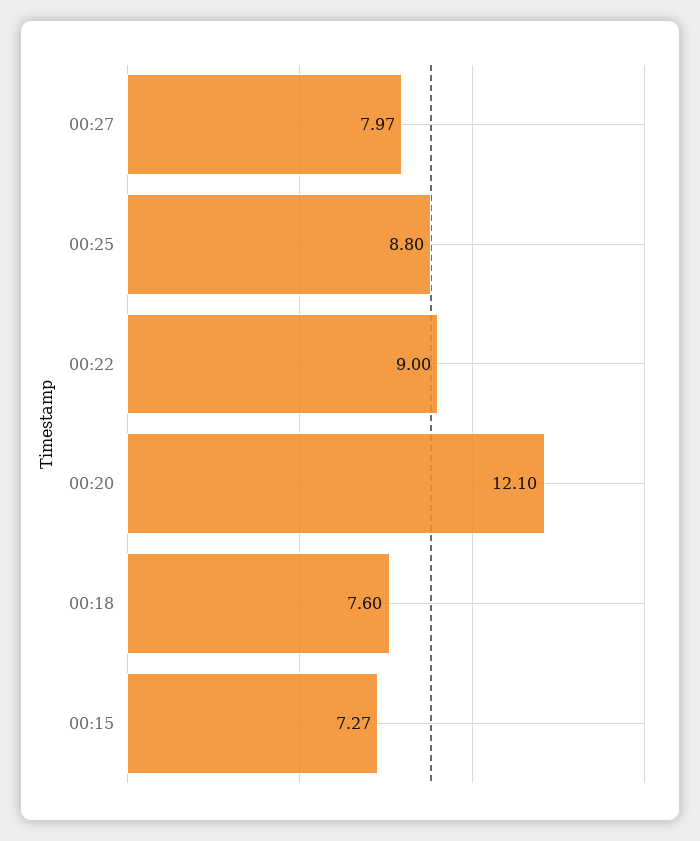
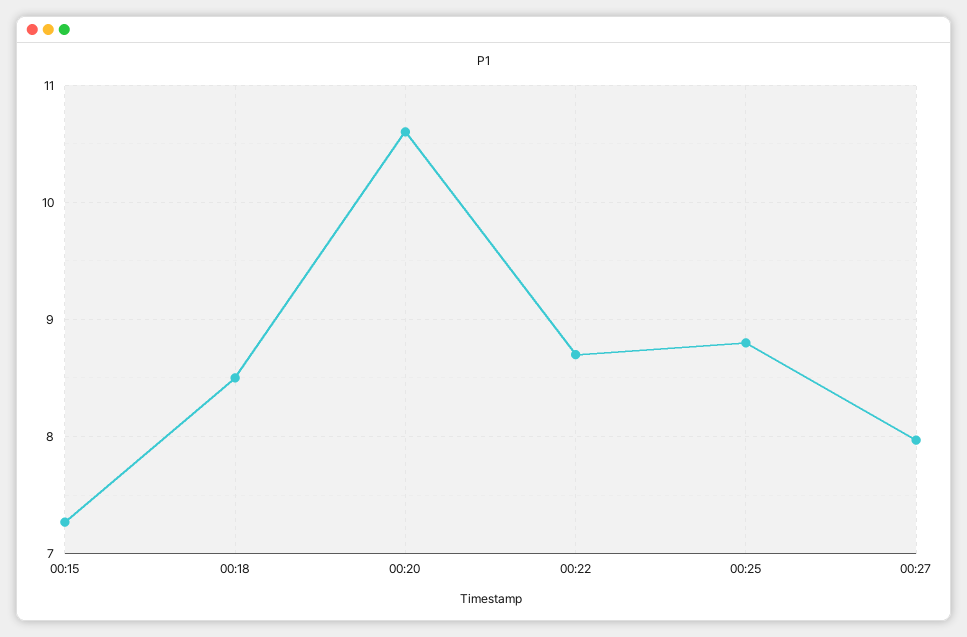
  {
    "00:27": 7.97,
    "00:25": 8.8,
-   "00:22": 9,
+   "00:22": 8.7,
-   "00:20": 12.1,
+   "00:20": 10.6,
-   "00:18": 7.6,
+   "00:18": 8.5,
    "00:15": 7.27
  }

